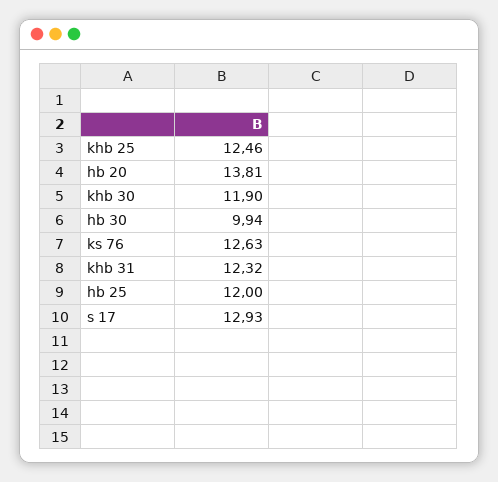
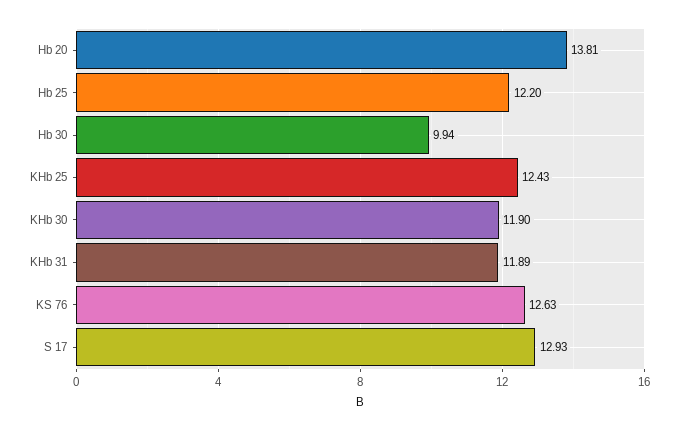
  {
-   "khb 25": 12.46,
+   "khb 25": 12.43,
    "hb 20": 13.81,
    "khb 30": 11.9,
    "hb 30": 9.94,
    "ks 76": 12.63,
-   "khb 31": 12.32,
+   "khb 31": 11.89,
-   "hb 25": 12,
+   "hb 25": 12.2,
    "s 17": 12.93
  }

